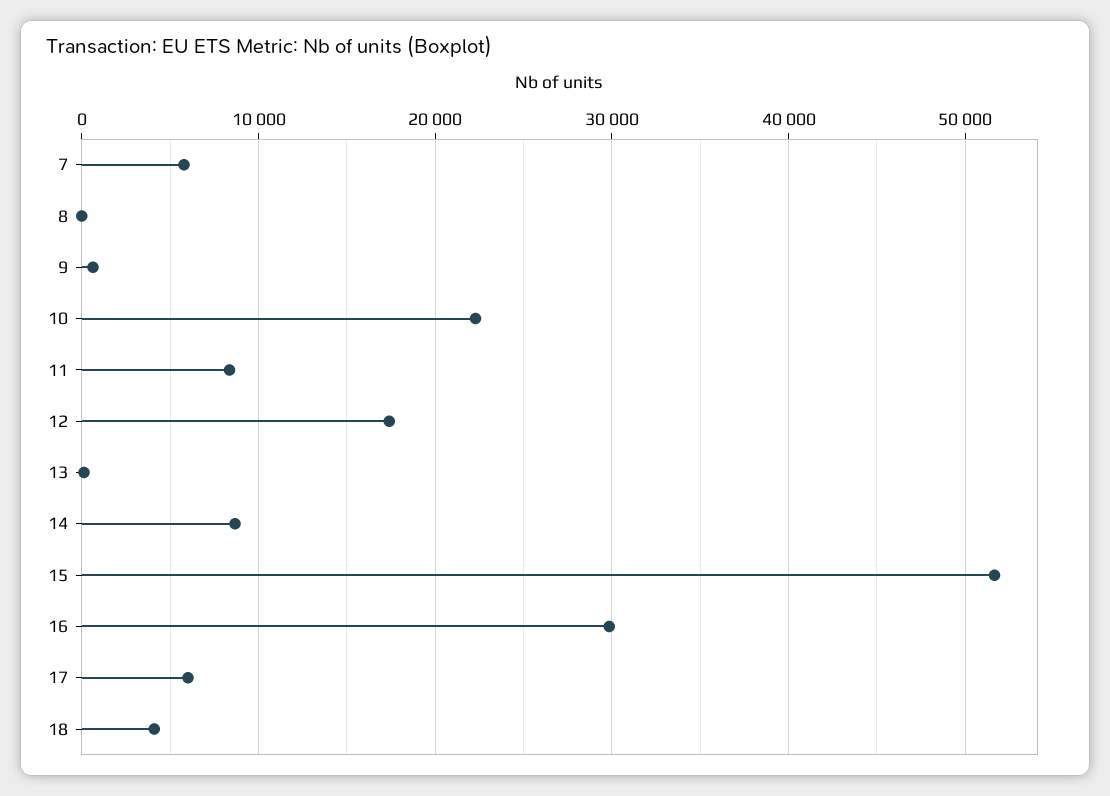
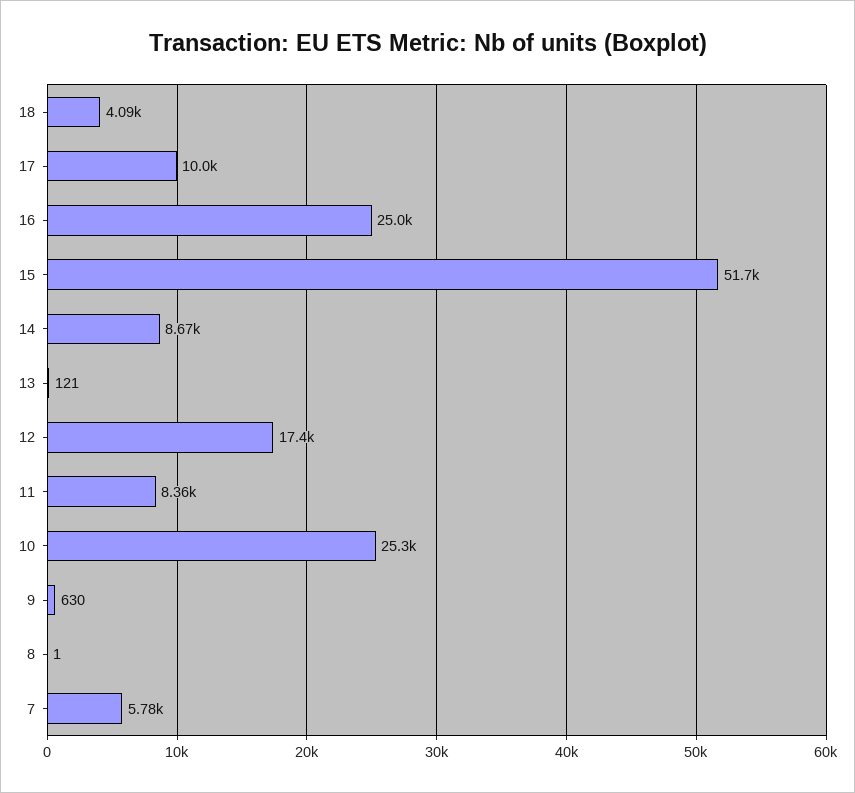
  {
    "7": 5780,
    "8": 1,
    "9": 630,
-   "10": 22000,
+   "10": 25300,
    "11": 8360,
    "12": 17400,
    "13": 121,
    "14": 8670,
    "15": 51700,
-   "16": 30000,
+   "16": 25000,
-   "17": 6000,
+   "17": 10000,
    "18": 4090
  }

